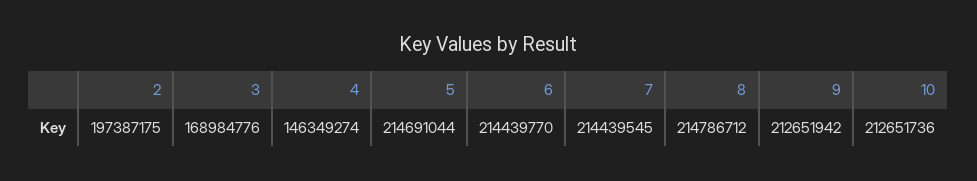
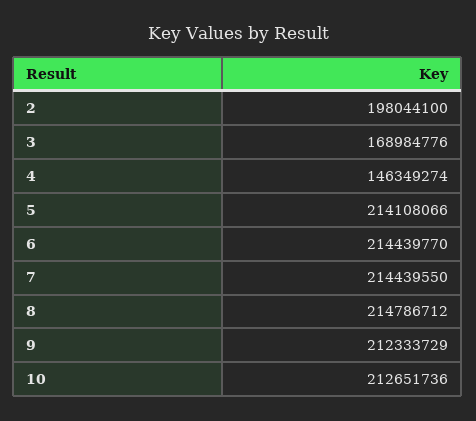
  {
-   "2": 197387175,
+   "2": 198044100,
    "3": 168984776,
    "4": 146349274,
-   "5": 214691044,
+   "5": 214108066,
    "6": 214439770,
-   "7": 214439545,
+   "7": 214439550,
    "8": 214786712,
-   "9": 212651942,
+   "9": 212333729,
    "10": 212651736
  }

